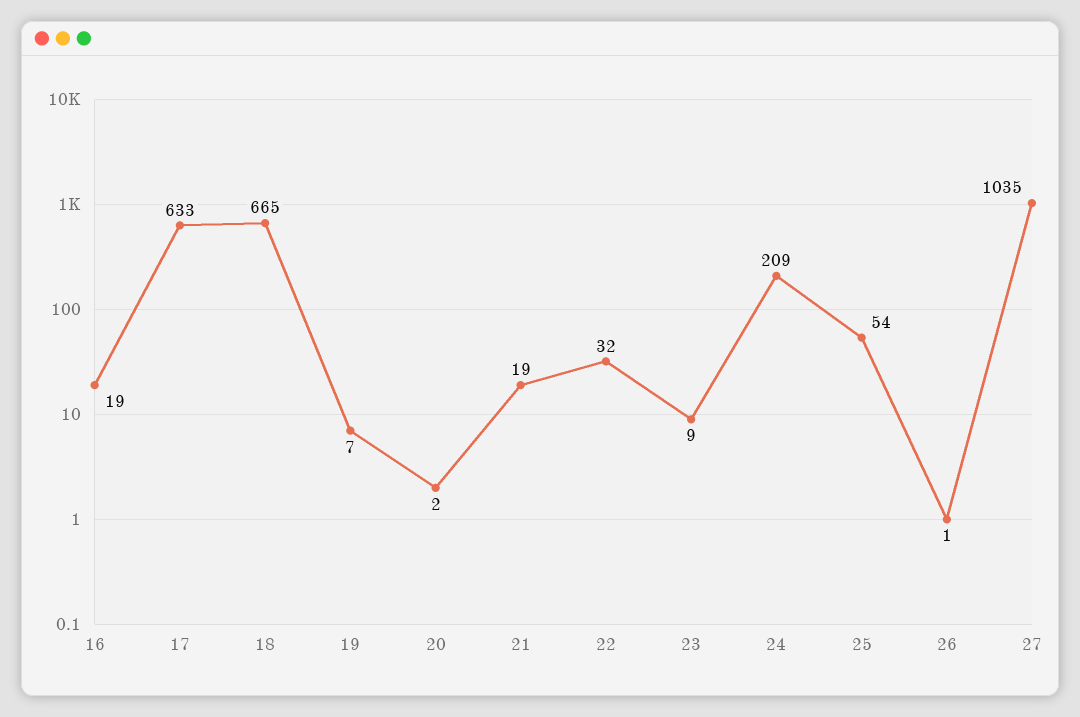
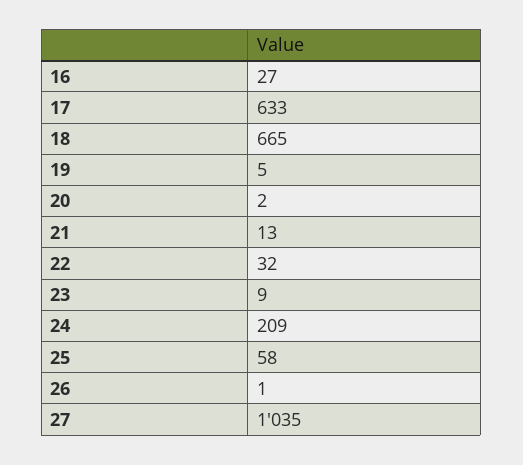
  {
-   "16": 19,
+   "16": 27,
    "17": 633,
    "18": 665,
-   "19": 7,
+   "19": 5,
    "20": 2,
-   "21": 19,
+   "21": 13,
    "22": 32,
    "23": 9,
    "24": 209,
-   "25": 54,
+   "25": 58,
    "26": 1,
    "27": 1035
  }

